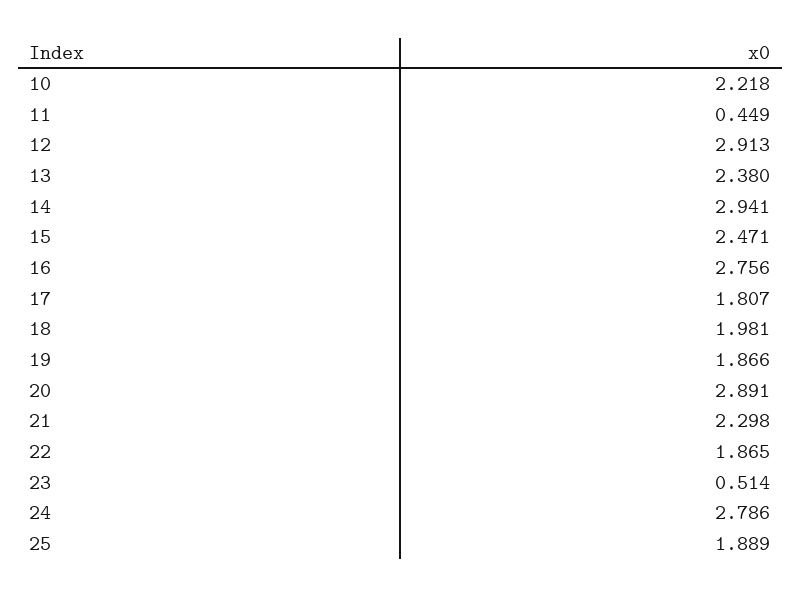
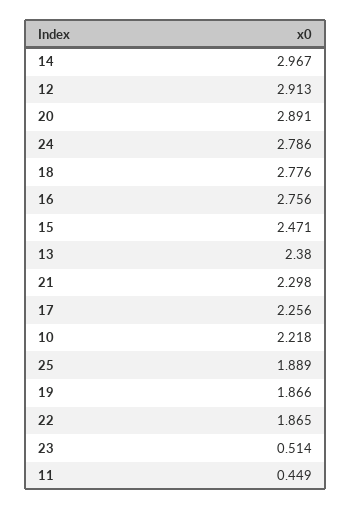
  {
    "10": 2.218,
    "11": 0.449,
    "12": 2.913,
    "13": 2.38,
-   "14": 2.941,
+   "14": 2.967,
    "15": 2.471,
    "16": 2.756,
-   "17": 1.807,
+   "17": 2.256,
-   "18": 1.981,
+   "18": 2.776,
    "19": 1.866,
    "20": 2.891,
    "21": 2.298,
    "22": 1.865,
    "23": 0.514,
    "24": 2.786,
    "25": 1.889
  }

